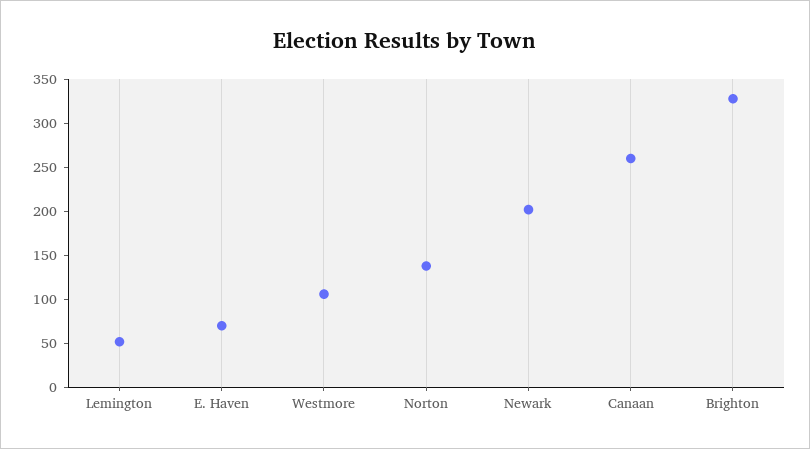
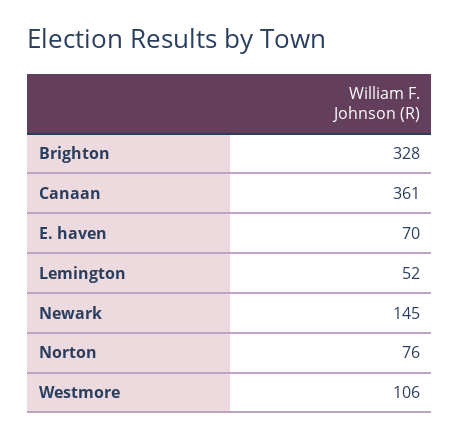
  {
    "Lemington": 52,
    "E. Haven": 70,
    "Westmore": 106,
-   "Norton": 140,
+   "Norton": 76,
-   "Newark": 200,
+   "Newark": 145,
-   "Canaan": 260,
+   "Canaan": 361,
    "Brighton": 328
  }

